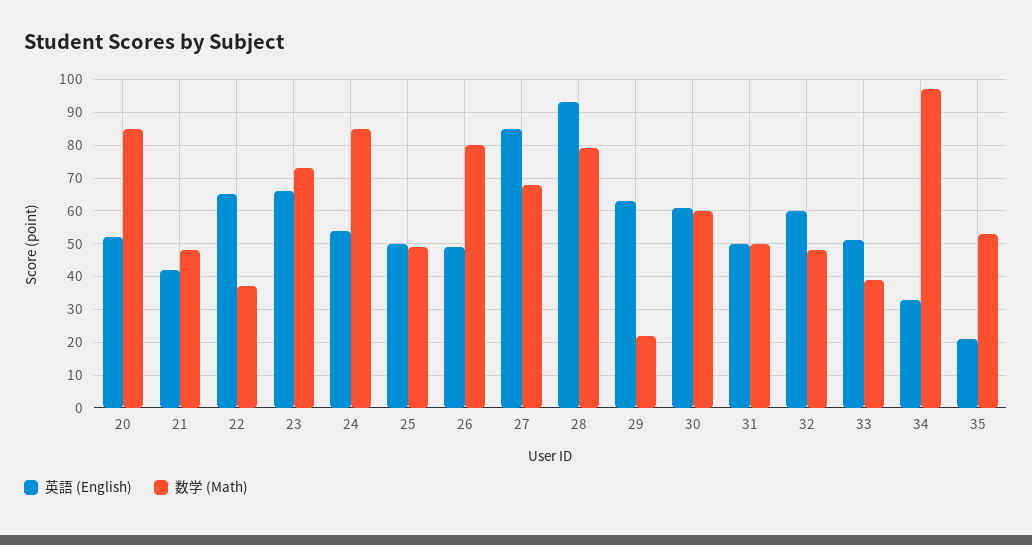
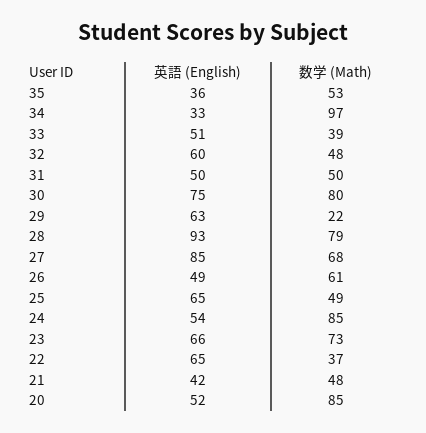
  {
    "英語 (English)": {
      "20": 52,
      "21": 42,
      "22": 65,
      "23": 66,
      "24": 54,
-     "25": 50,
+     "25": 65,
      "26": 49,
      "27": 85,
      "28": 93,
      "29": 63,
-     "30": 60,
+     "30": 75,
      "31": 50,
      "32": 60,
      "33": 51,
      "34": 33,
-     "35": 20
+     "35": 36
    },
    "数学 (Math)": {
      "20": 85,
      "21": 48,
      "22": 37,
      "23": 73,
      "24": 85,
      "25": 49,
-     "26": 80,
+     "26": 61,
      "27": 68,
      "28": 79,
      "29": 22,
-     "30": 60,
+     "30": 80,
      "31": 50,
      "32": 48,
      "33": 39,
      "34": 97,
      "35": 53
    }
  }

